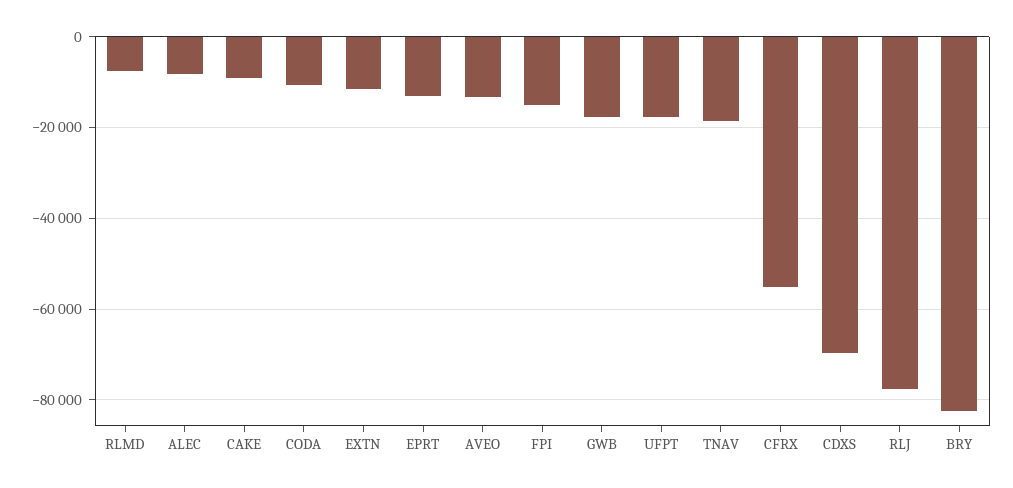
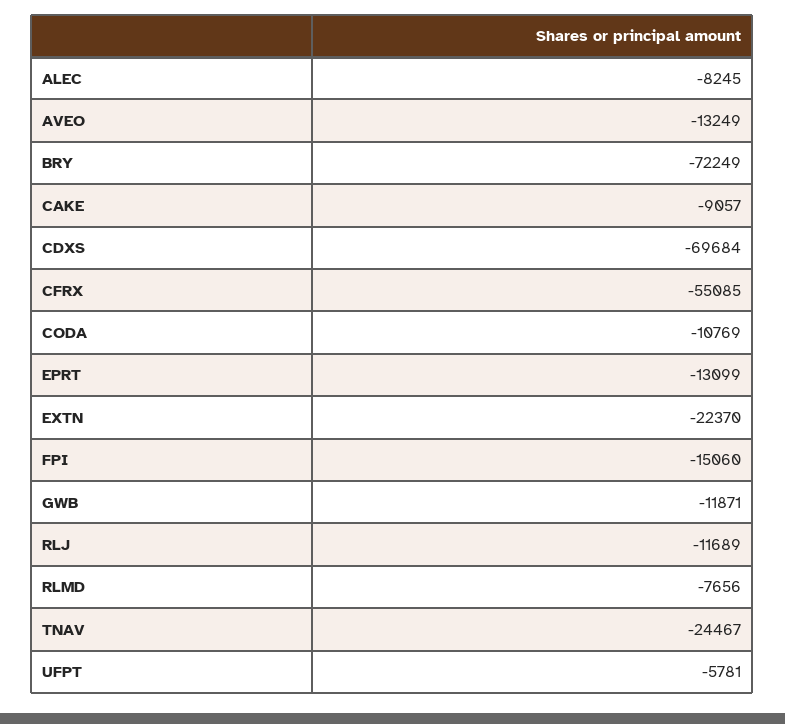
  {
    "RLMD": -7656,
    "ALEC": -8245,
    "CAKE": -9057,
    "CODA": -10769,
-   "EXTN": -12000,
+   "EXTN": -22370,
    "EPRT": -13099,
    "AVEO": -13249,
    "FPI": -15060,
-   "GWB": -18000,
+   "GWB": -11871,
-   "UFPT": -18000,
+   "UFPT": -5781,
-   "TNAV": -18000,
+   "TNAV": -24467,
    "CFRX": -55085,
    "CDXS": -69684,
-   "RLJ": -78000,
+   "RLJ": -11689,
-   "BRY": -82000
+   "BRY": -72249
  }

